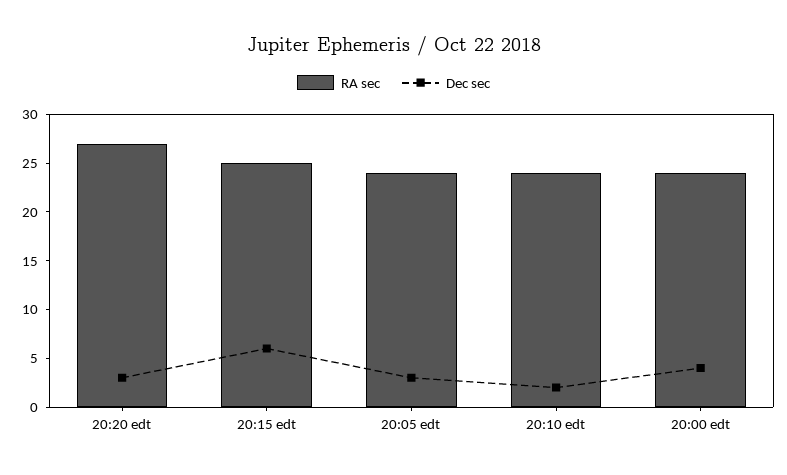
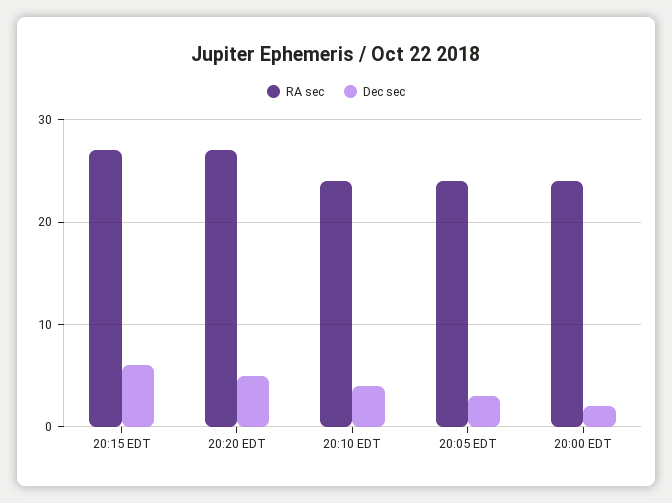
  {
    "RA sec": {
      "20:20 edt": 27,
-     "20:15 edt": 25,
+     "20:15 edt": 27,
      "20:05 edt": 24,
      "20:10 edt": 24,
      "20:00 edt": 24
    },
    "Dec sec": {
-     "20:20 edt": 3,
+     "20:20 edt": 5,
      "20:15 edt": 6,
      "20:05 edt": 3,
-     "20:10 edt": 2,
+     "20:10 edt": 4,
-     "20:00 edt": 4
+     "20:00 edt": 2
    }
  }

